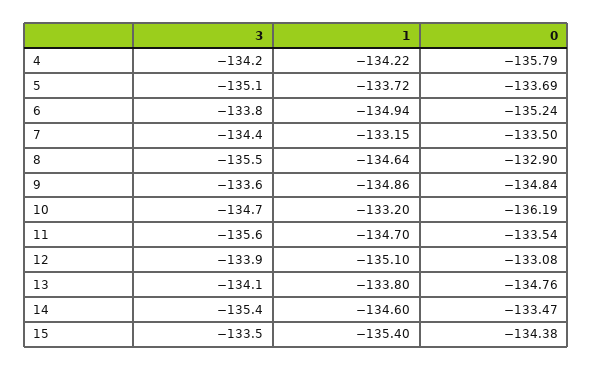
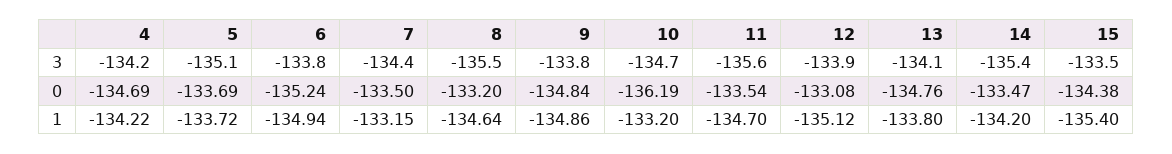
  {
    "3": {
      "4": -134.2,
      "5": -135.1,
      "6": -133.8,
      "7": -134.4,
      "8": -135.5,
-     "9": -133.6,
+     "9": -133.8,
      "10": -134.7,
      "11": -135.6,
      "12": -133.9,
      "13": -134.1,
      "14": -135.4,
      "15": -133.5
    },
    "1": {
      "4": -134.22,
      "5": -133.72,
      "6": -134.94,
      "7": -133.15,
      "8": -134.64,
      "9": -134.86,
      "10": -133.2,
      "11": -134.7,
-     "12": -135.1,
+     "12": -135.12,
      "13": -133.8,
-     "14": -134.6,
+     "14": -134.2,
      "15": -135.4
    },
    "0": {
-     "4": -135.79,
+     "4": -134.69,
      "5": -133.69,
      "6": -135.24,
      "7": -133.5,
-     "8": -132.9,
+     "8": -133.2,
      "9": -134.84,
      "10": -136.19,
      "11": -133.54,
      "12": -133.08,
      "13": -134.76,
      "14": -133.47,
      "15": -134.38
    }
  }

